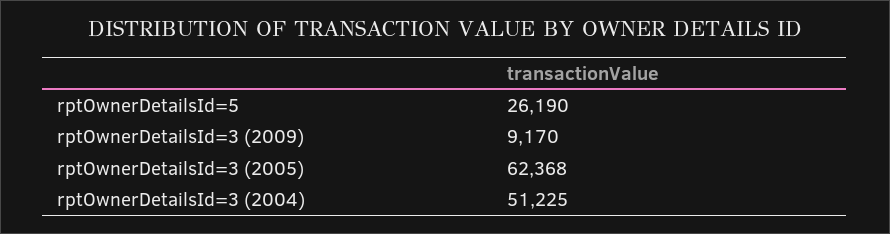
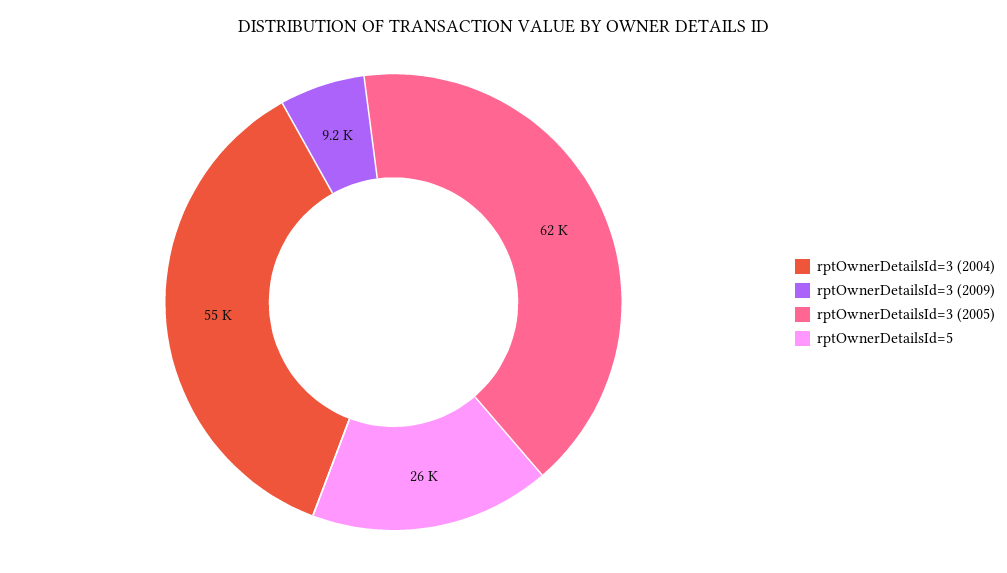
  {
    "rptOwnerDetailsId=5": 26190,
    "rptOwnerDetailsId=3 (2009)": 9170,
    "rptOwnerDetailsId=3 (2005)": 62368,
-   "rptOwnerDetailsId=3 (2004)": 51225
+   "rptOwnerDetailsId=3 (2004)": 55000
  }

